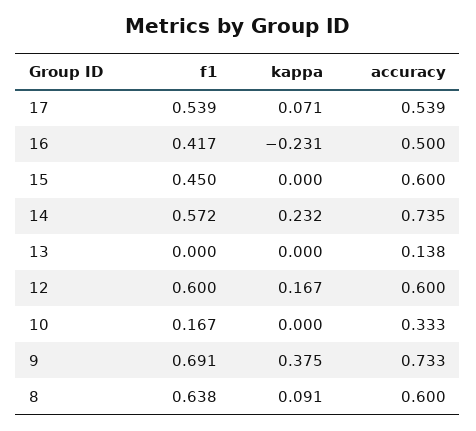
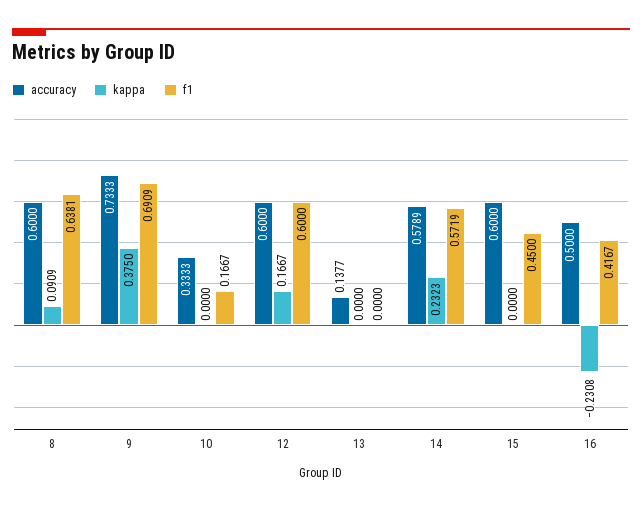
  {
    "f1": {
-     "17": 0.539,
      "16": 0.4167,
      "15": 0.45,
      "14": 0.5719,
      "13": 0,
      "12": 0.6,
      "10": 0.1667,
      "9": 0.6909,
      "8": 0.6381
    },
    "kappa": {
-     "17": 0.071,
      "16": -0.2308,
      "15": 0,
      "14": 0.2323,
      "13": 0,
      "12": 0.1667,
      "10": 0,
      "9": 0.375,
      "8": 0.0909
    },
    "accuracy": {
-     "17": 0.539,
      "16": 0.5,
      "15": 0.6,
-     "14": 0.735,
+     "14": 0.5789,
      "13": 0.1377,
      "12": 0.6,
      "10": 0.3333,
      "9": 0.7333,
      "8": 0.6
    }
  }

